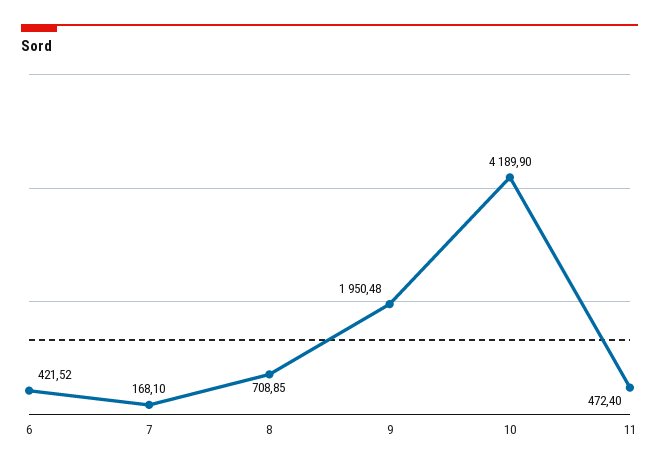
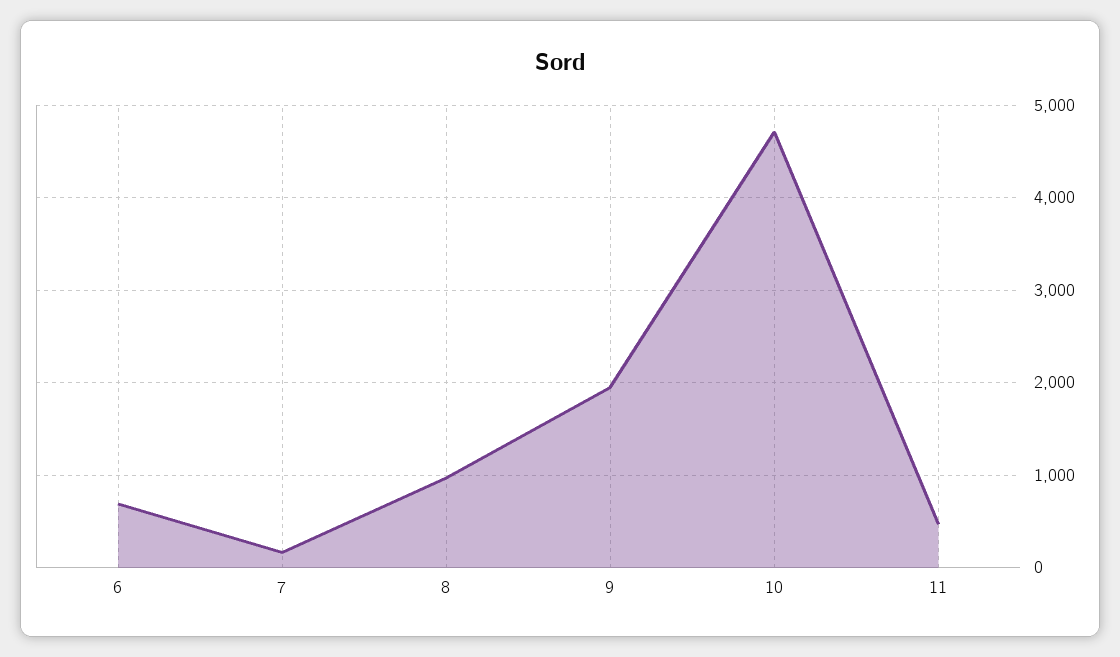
  {
-   "6": 421.52,
+   "6": 700,
    "7": 168.1,
-   "8": 708.85,
+   "8": 1000,
    "9": 1950.48,
-   "10": 4189.9,
+   "10": 4700,
    "11": 472.4
  }

